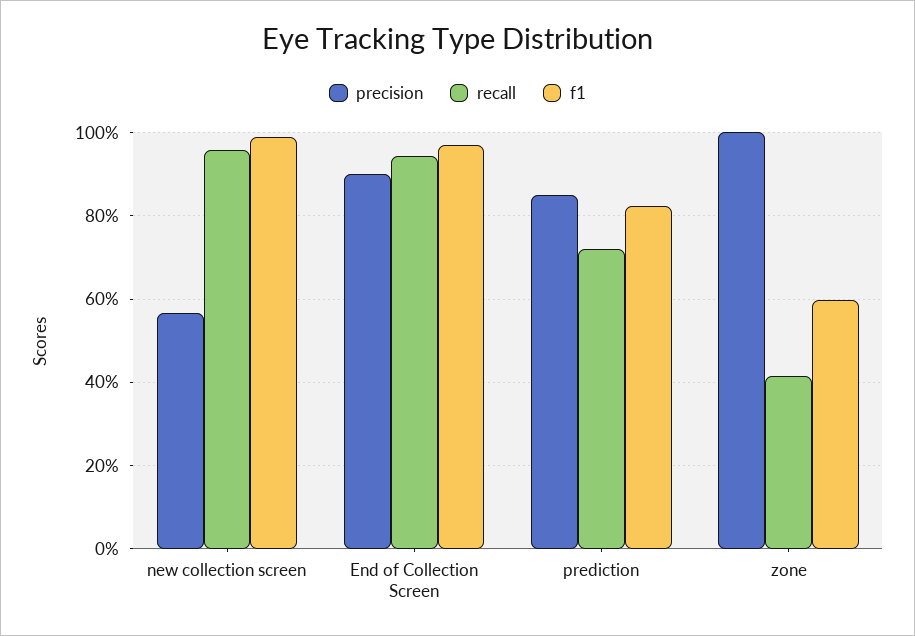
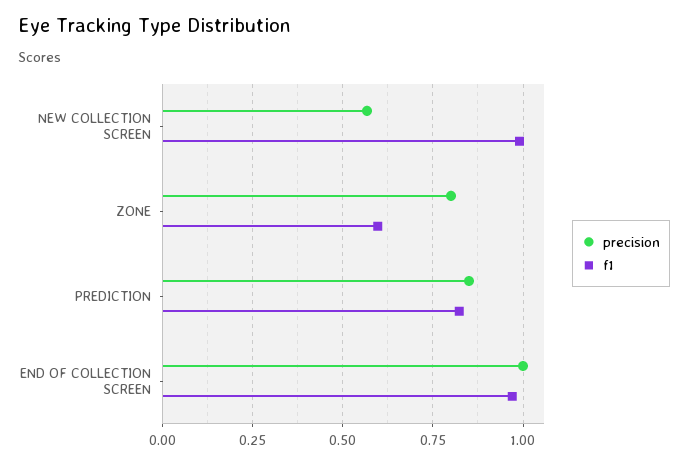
  {
    "precision": {
      "new collection screen": 0.56,
-     "End of Collection Screen": 0.9,
+     "End of Collection Screen": 1,
      "prediction": 0.86,
-     "zone": 1
+     "zone": 0.8
    },
-   "recall": {
-     "new collection screen": 0.96,
-     "End of Collection Screen": 0.94,
-     "prediction": 0.72,
-     "zone": 0.42
-   },
    "f1": {
      "new collection screen": 1,
      "End of Collection Screen": 0.98,
      "prediction": 0.82,
      "zone": 0.6
    }
  }

